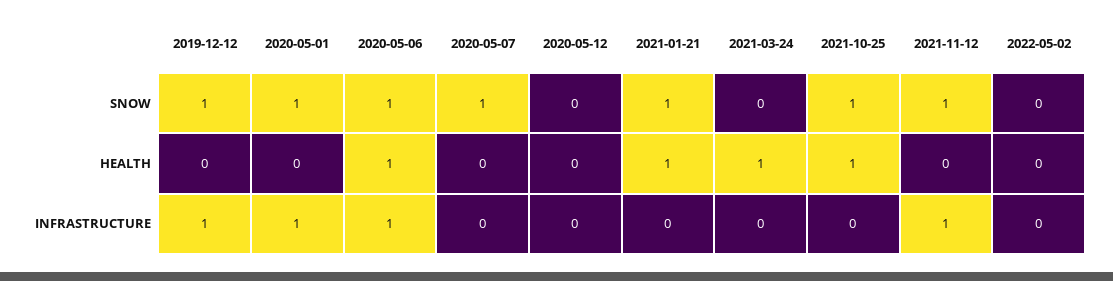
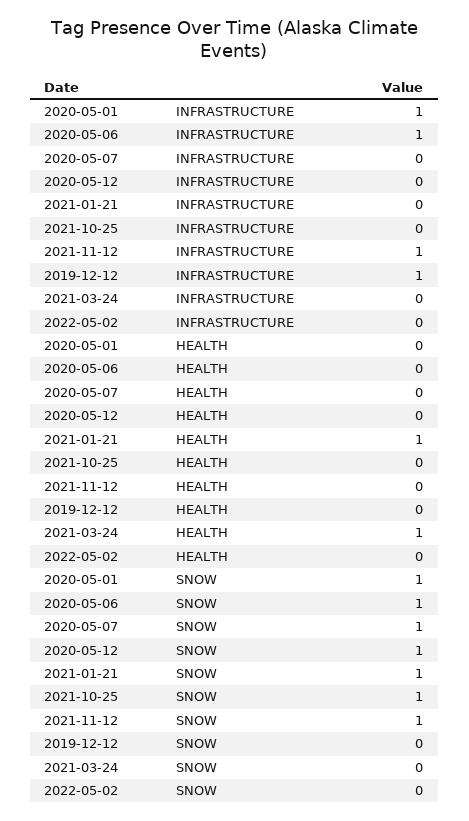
  {
    "2019-12-12": {
-     "SNOW": 1,
+     "SNOW": 0,
      "HEALTH": 0,
      "INFRASTRUCTURE": 1
    },
    "2020-05-01": {
      "SNOW": 1,
      "HEALTH": 0,
      "INFRASTRUCTURE": 1
    },
    "2020-05-06": {
      "SNOW": 1,
-     "HEALTH": 1,
+     "HEALTH": 0,
      "INFRASTRUCTURE": 1
    },
    "2020-05-07": {
      "SNOW": 1,
      "HEALTH": 0,
      "INFRASTRUCTURE": 0
    },
    "2020-05-12": {
-     "SNOW": 0,
+     "SNOW": 1,
      "HEALTH": 0,
      "INFRASTRUCTURE": 0
    },
    "2021-01-21": {
      "SNOW": 1,
      "HEALTH": 1,
      "INFRASTRUCTURE": 0
    },
    "2021-03-24": {
      "SNOW": 0,
      "HEALTH": 1,
      "INFRASTRUCTURE": 0
    },
    "2021-10-25": {
      "SNOW": 1,
-     "HEALTH": 1,
+     "HEALTH": 0,
      "INFRASTRUCTURE": 0
    },
    "2021-11-12": {
      "SNOW": 1,
      "HEALTH": 0,
      "INFRASTRUCTURE": 1
    },
    "2022-05-02": {
      "SNOW": 0,
      "HEALTH": 0,
      "INFRASTRUCTURE": 0
    }
  }

